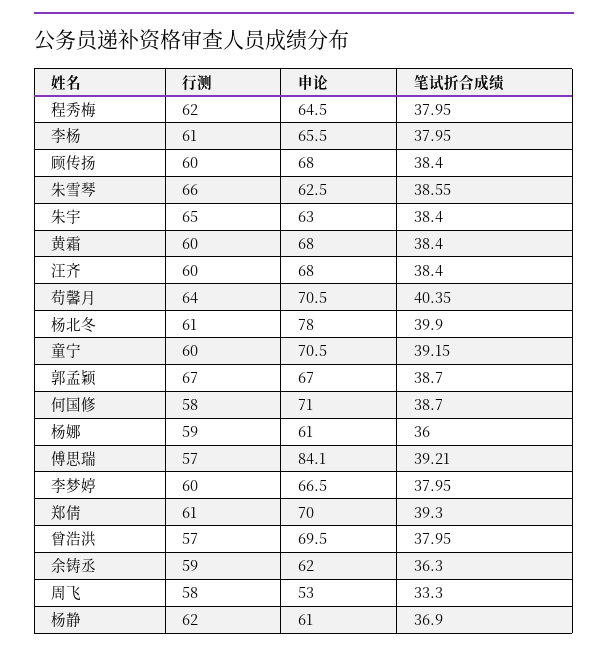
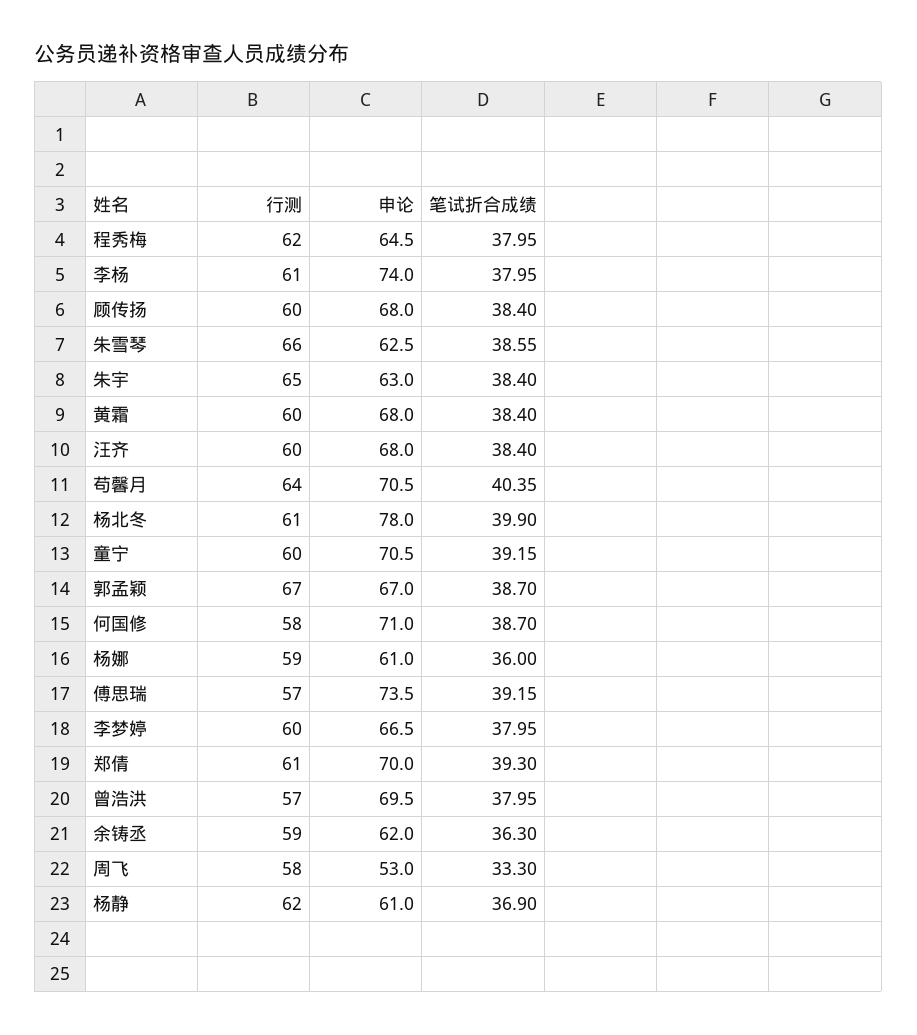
  {
    "行测": {
      "程秀梅": 62,
      "李杨": 61,
      "顾传扬": 60,
      "朱雪琴": 66,
      "朱宇": 65,
      "黄霜": 60,
      "汪齐": 60,
      "苟馨月": 64,
      "杨北冬": 61,
      "童宁": 60,
      "郭孟颖": 67,
      "何国修": 58,
      "杨娜": 59,
      "傅思瑞": 57,
      "李梦婷": 60,
      "郑倩": 61,
      "曾浩洪": 57,
      "余铸丞": 59,
      "周飞": 58,
      "杨静": 62
    },
    "申论": {
      "程秀梅": 64.5,
-     "李杨": 65.5,
+     "李杨": 74,
      "顾传扬": 68,
      "朱雪琴": 62.5,
      "朱宇": 63,
      "黄霜": 68,
      "汪齐": 68,
      "苟馨月": 70.5,
      "杨北冬": 78,
      "童宁": 70.5,
      "郭孟颖": 67,
      "何国修": 71,
      "杨娜": 61,
-     "傅思瑞": 84.1,
+     "傅思瑞": 73.5,
      "李梦婷": 66.5,
      "郑倩": 70,
      "曾浩洪": 69.5,
      "余铸丞": 62,
      "周飞": 53,
      "杨静": 61
    },
    "笔试折合成绩": {
      "程秀梅": 37.95,
      "李杨": 37.95,
      "顾传扬": 38.4,
      "朱雪琴": 38.55,
      "朱宇": 38.4,
      "黄霜": 38.4,
      "汪齐": 38.4,
      "苟馨月": 40.35,
      "杨北冬": 39.9,
      "童宁": 39.15,
      "郭孟颖": 38.7,
      "何国修": 38.7,
      "杨娜": 36,
-     "傅思瑞": 39.21,
+     "傅思瑞": 39.15,
      "李梦婷": 37.95,
      "郑倩": 39.3,
      "曾浩洪": 37.95,
      "余铸丞": 36.3,
      "周飞": 33.3,
      "杨静": 36.9
    }
  }

